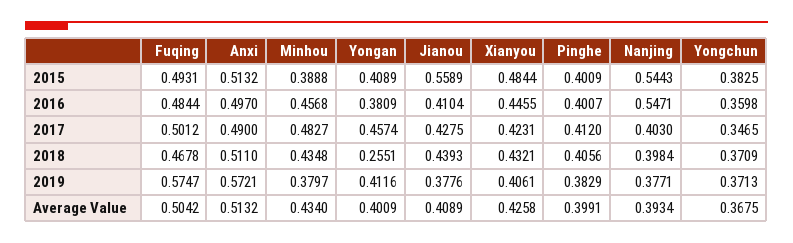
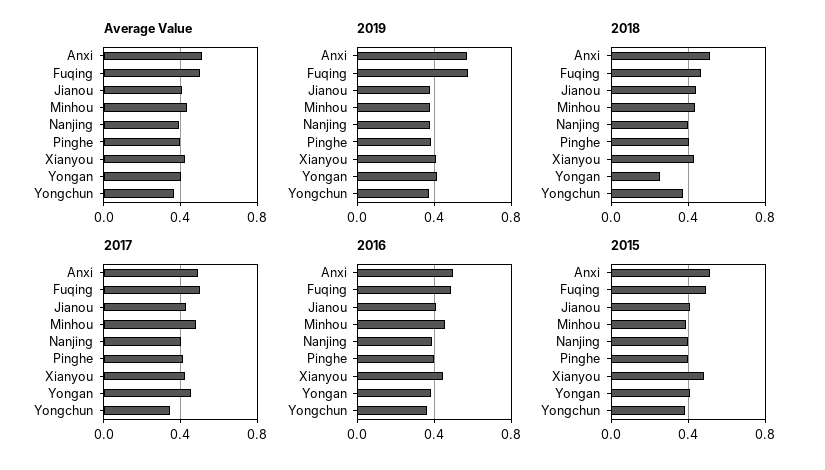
  {
    "2015": {
      "Fuqing": 0.4931,
      "Anxi": 0.5132,
      "Minhou": 0.3888,
      "Yongan": 0.4089,
-     "Jianou": 0.5589,
+     "Jianou": 0.4,
      "Xianyou": 0.4844,
      "Pinghe": 0.4009,
-     "Nanjing": 0.5443,
+     "Nanjing": 0.4,
      "Yongchun": 0.3825
    },
    "2016": {
      "Fuqing": 0.4844,
      "Anxi": 0.497,
      "Minhou": 0.4568,
      "Yongan": 0.3809,
      "Jianou": 0.4104,
      "Xianyou": 0.4455,
      "Pinghe": 0.4007,
-     "Nanjing": 0.5471,
+     "Nanjing": 0.4,
      "Yongchun": 0.3598
    },
    "2017": {
      "Fuqing": 0.5012,
      "Anxi": 0.49,
      "Minhou": 0.4827,
      "Yongan": 0.4574,
      "Jianou": 0.4275,
      "Xianyou": 0.4231,
      "Pinghe": 0.412,
      "Nanjing": 0.403,
      "Yongchun": 0.3465
    },
    "2018": {
      "Fuqing": 0.4678,
      "Anxi": 0.511,
      "Minhou": 0.4348,
      "Yongan": 0.2551,
      "Jianou": 0.4393,
      "Xianyou": 0.4321,
      "Pinghe": 0.4056,
      "Nanjing": 0.3984,
      "Yongchun": 0.3709
    },
    "2019": {
      "Fuqing": 0.5747,
      "Anxi": 0.5721,
      "Minhou": 0.3797,
      "Yongan": 0.4116,
      "Jianou": 0.3776,
      "Xianyou": 0.4061,
      "Pinghe": 0.3829,
      "Nanjing": 0.3771,
      "Yongchun": 0.3713
    },
    "Average Value": {
      "Fuqing": 0.5042,
      "Anxi": 0.5132,
      "Minhou": 0.434,
      "Yongan": 0.4009,
      "Jianou": 0.4089,
      "Xianyou": 0.4258,
      "Pinghe": 0.3991,
      "Nanjing": 0.3934,
      "Yongchun": 0.3675
    }
  }

